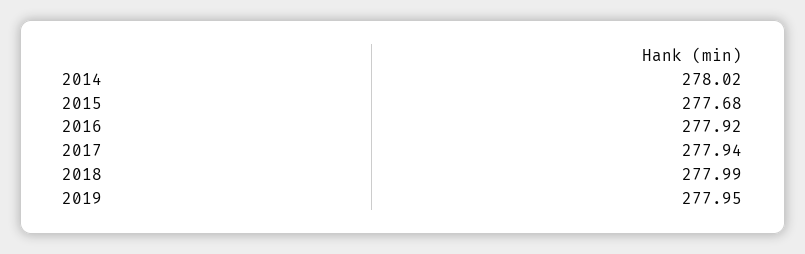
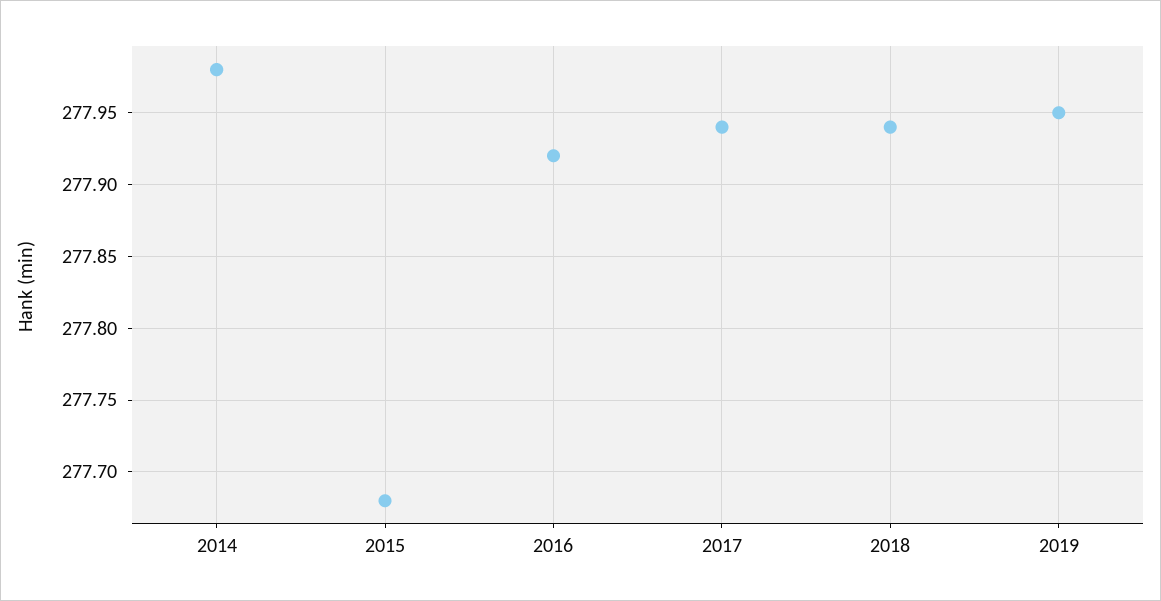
  {
-   "2014": 278.02,
+   "2014": 277.98,
    "2015": 277.68,
    "2016": 277.92,
    "2017": 277.94,
-   "2018": 277.99,
+   "2018": 277.94,
    "2019": 277.95
  }

